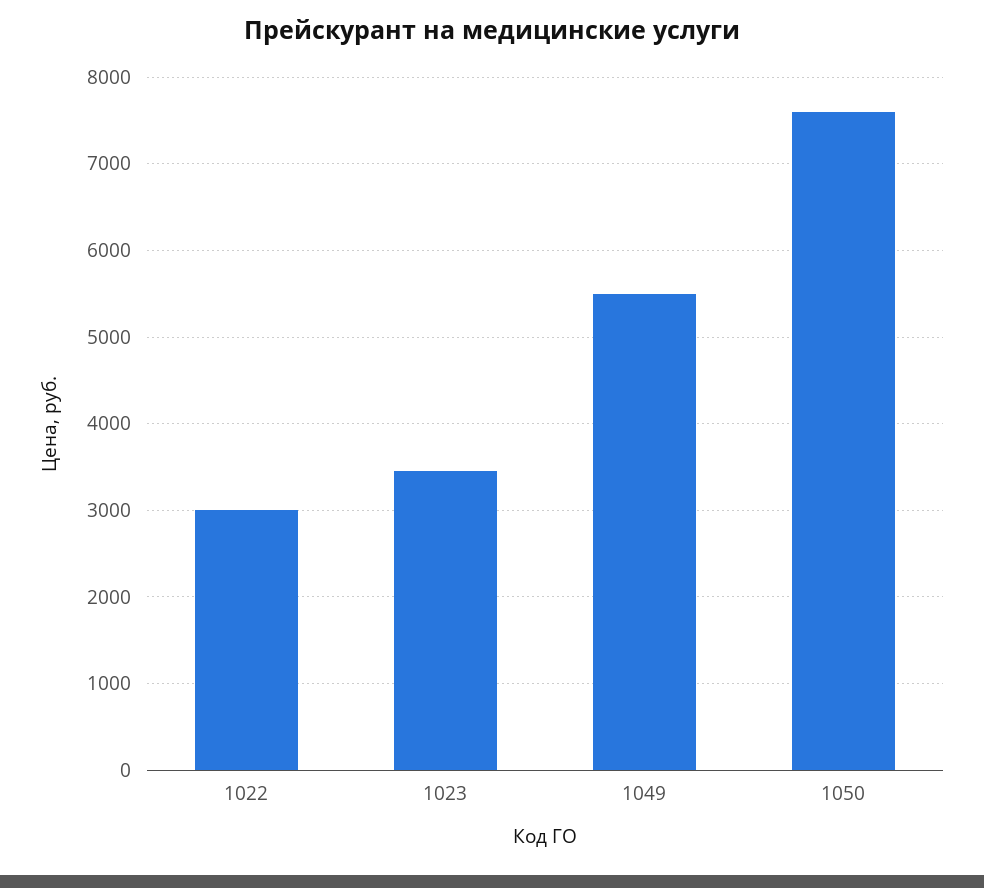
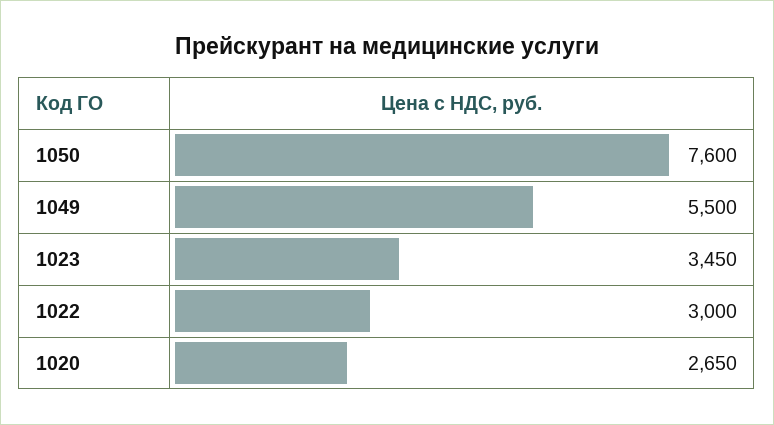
  {
    "1022": 3000,
    "1023": 3450,
    "1049": 5500,
-   "1050": 7600
+   "1050": 7600,
+   "1020": 2650
  }

